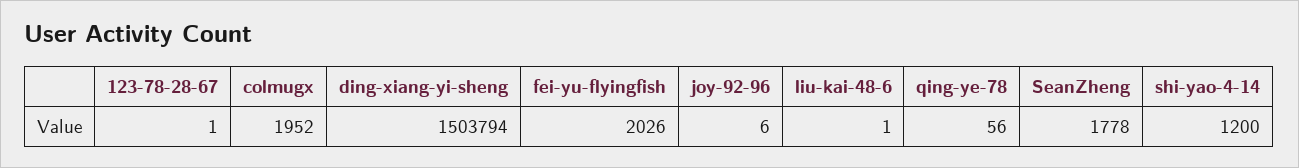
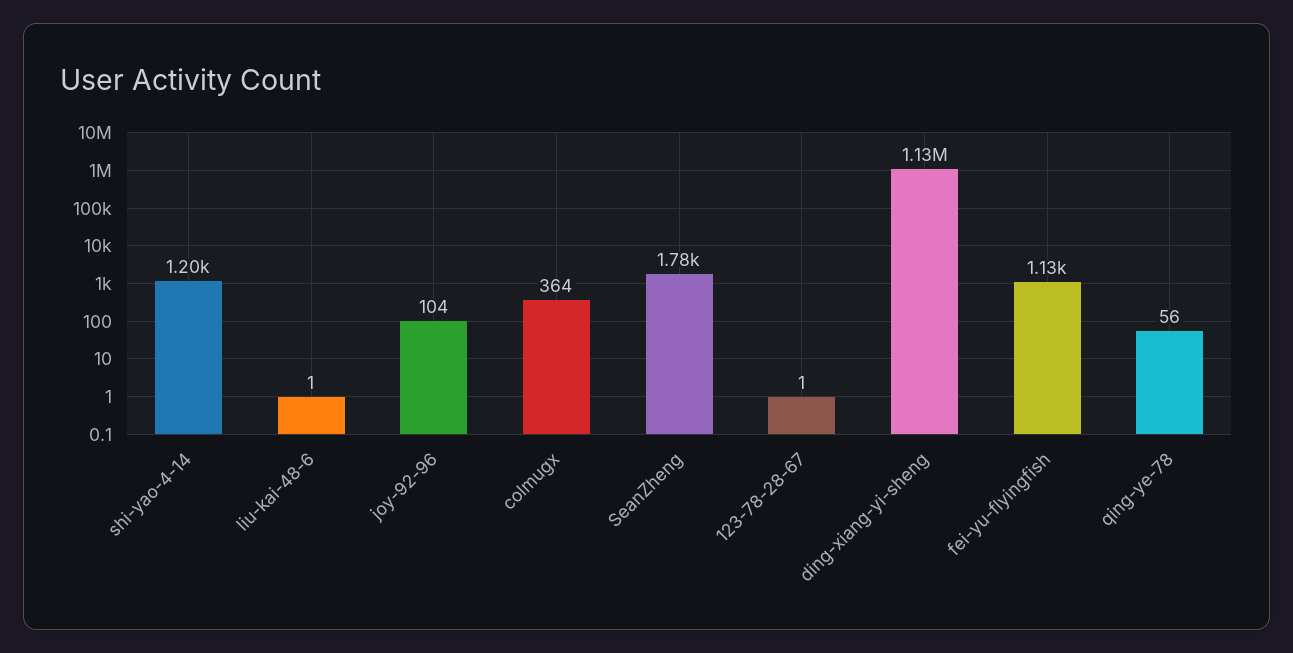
  {
    "123-78-28-67": 1,
-   "colmugx": 1952,
+   "colmugx": 364,
-   "ding-xiang-yi-sheng": 1503794,
+   "ding-xiang-yi-sheng": 1130000,
-   "fei-yu-flyingfish": 2026,
+   "fei-yu-flyingfish": 1130,
-   "joy-92-96": 6,
+   "joy-92-96": 104,
    "liu-kai-48-6": 1,
    "qing-ye-78": 56,
    "SeanZheng": 1778,
    "shi-yao-4-14": 1200
  }

